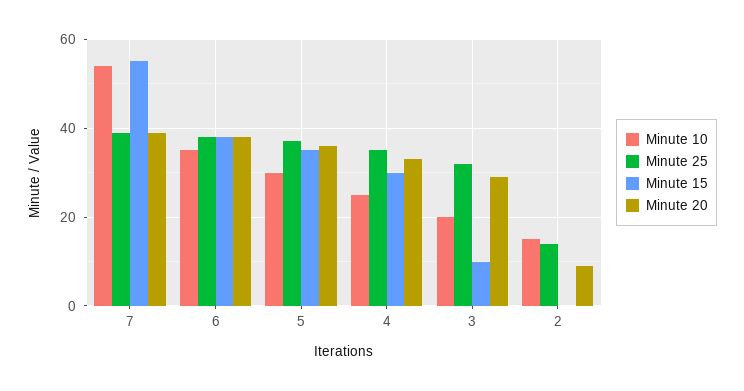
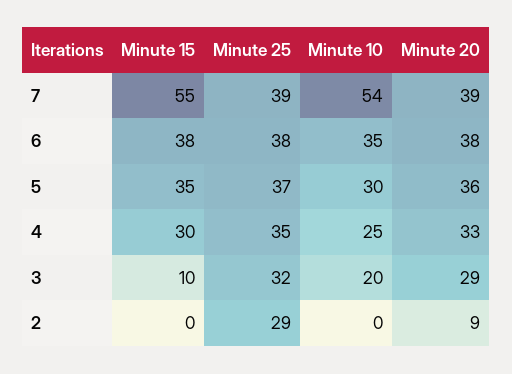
  {
    "Minute 10": {
      "7": 54,
      "6": 35,
      "5": 30,
      "4": 25,
      "3": 20,
-     "2": 15
+     "2": 0
    },
    "Minute 25": {
      "7": 39,
      "6": 38,
      "5": 37,
      "4": 35,
      "3": 32,
-     "2": 15
+     "2": 29
    },
    "Minute 15": {
      "7": 55,
      "6": 38,
      "5": 35,
      "4": 30,
      "3": 10,
      "2": 0
    },
    "Minute 20": {
      "7": 39,
      "6": 38,
      "5": 36,
      "4": 33,
      "3": 29,
      "2": 9
    }
  }

